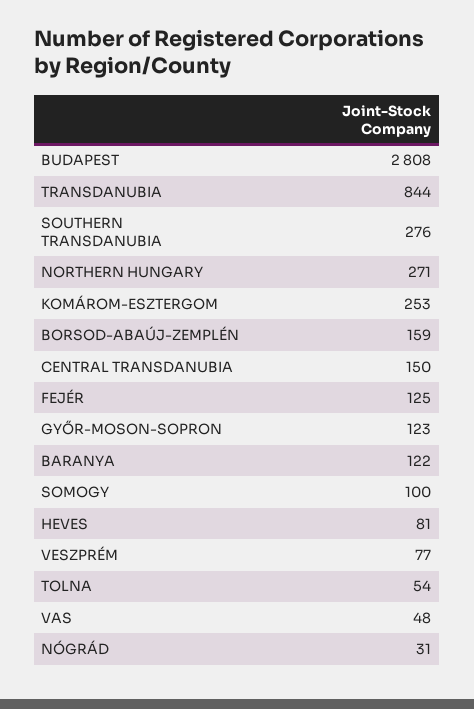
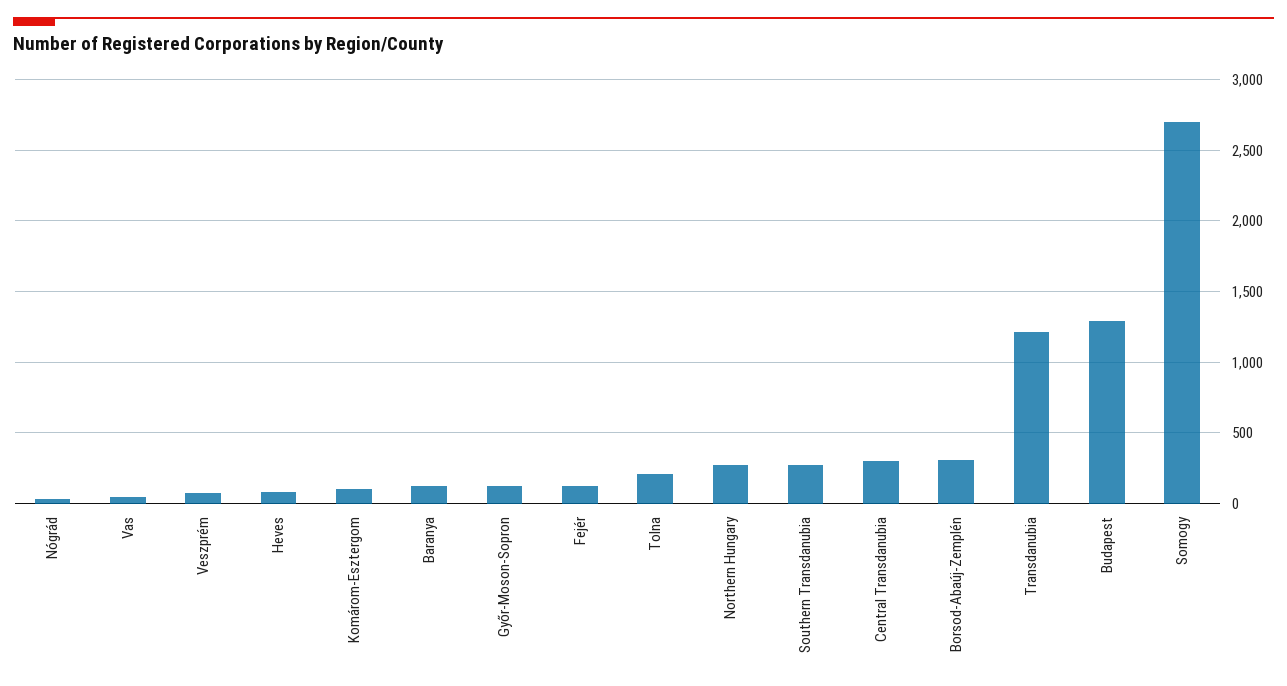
  {
-   "BUDAPEST": 2808,
+   "BUDAPEST": 1300,
-   "TRANSDANUBIA": 844,
+   "TRANSDANUBIA": 1200,
    "SOUTHERN TRANSDANUBIA": 276,
    "NORTHERN HUNGARY": 271,
-   "KOMÁROM-ESZTERGOM": 253,
+   "KOMÁROM-ESZTERGOM": 100,
-   "BORSOD-ABAÚJ-ZEMPLÉN": 159,
+   "BORSOD-ABAÚJ-ZEMPLÉN": 300,
-   "CENTRAL TRANSDANUBIA": 150,
+   "CENTRAL TRANSDANUBIA": 300,
    "FEJÉR": 125,
    "GYŐR-MOSON-SOPRON": 123,
    "BARANYA": 122,
-   "SOMOGY": 100,
+   "SOMOGY": 2700,
    "HEVES": 81,
    "VESZPRÉM": 77,
-   "TOLNA": 54,
+   "TOLNA": 200,
    "VAS": 48,
    "NÓGRÁD": 31
  }

